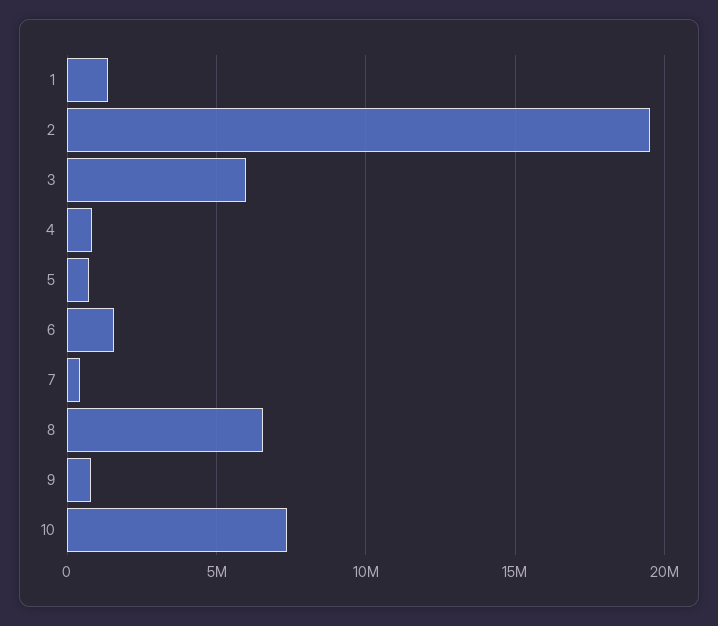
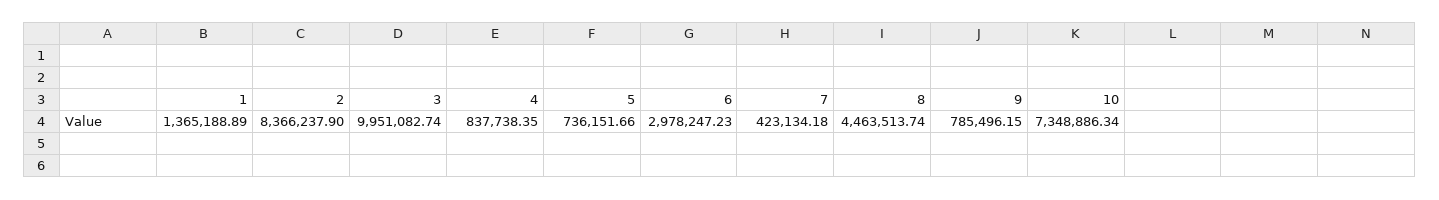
  {
    "1": 1365188.89,
-   "2": 19500000,
+   "2": 8366237.9,
-   "3": 6000000,
+   "3": 9951082.74,
    "4": 837738.35,
    "5": 736151.66,
-   "6": 1500000,
+   "6": 2978247.23,
    "7": 423134.18,
-   "8": 6500000,
+   "8": 4463513.74,
    "9": 785496.15,
    "10": 7348886.34
  }

